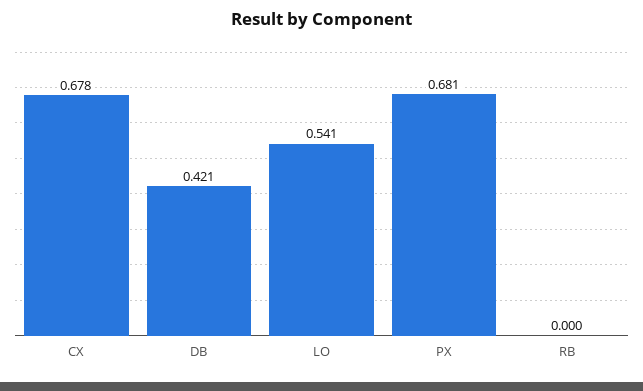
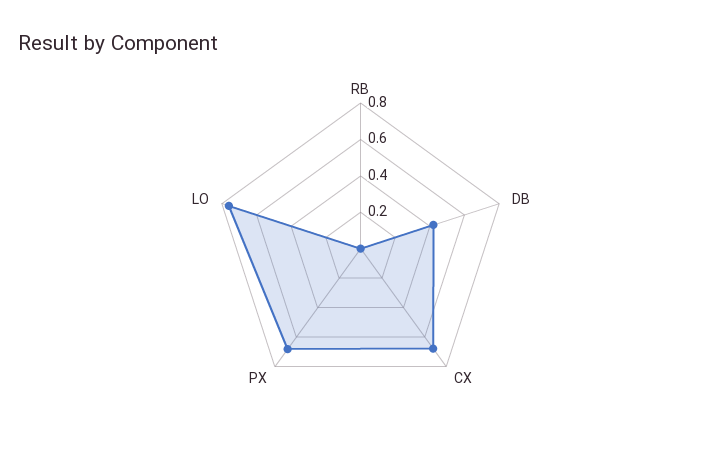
  {
    "CX": 0.678,
    "DB": 0.421,
-   "LO": 0.541,
+   "LO": 0.75,
    "PX": 0.681,
    "RB": 0
  }

